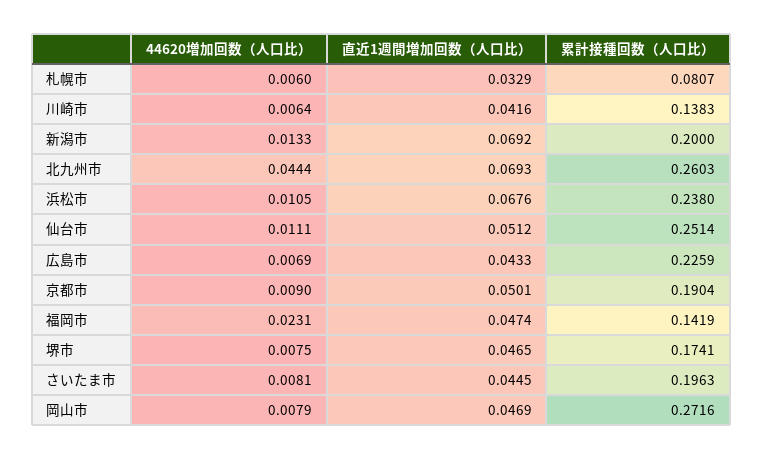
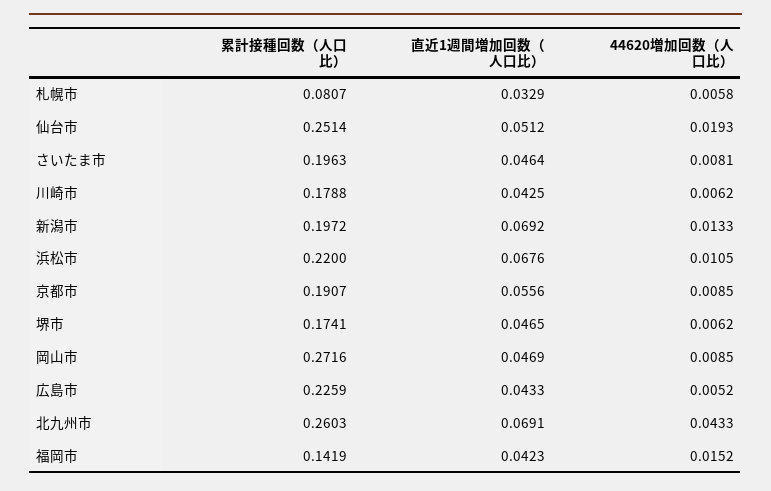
  {
    "44620増加回数（人口比）": {
-     "札幌市": 0.006,
+     "札幌市": 0.0058,
-     "川崎市": 0.0064,
+     "川崎市": 0.0062,
      "新潟市": 0.0133,
-     "北九州市": 0.0444,
+     "北九州市": 0.0433,
      "浜松市": 0.0105,
-     "仙台市": 0.0111,
+     "仙台市": 0.0193,
-     "広島市": 0.0069,
+     "広島市": 0.0052,
-     "京都市": 0.009,
+     "京都市": 0.0085,
-     "福岡市": 0.0231,
+     "福岡市": 0.0152,
-     "堺市": 0.0075,
+     "堺市": 0.0062,
      "さいたま市": 0.0081,
-     "岡山市": 0.0079
+     "岡山市": 0.0085
    },
    "直近1週間増加回数（人口比）": {
      "札幌市": 0.0329,
-     "川崎市": 0.0416,
+     "川崎市": 0.0425,
      "新潟市": 0.0692,
-     "北九州市": 0.0693,
+     "北九州市": 0.0691,
      "浜松市": 0.0676,
      "仙台市": 0.0512,
      "広島市": 0.0433,
-     "京都市": 0.0501,
+     "京都市": 0.0556,
-     "福岡市": 0.0474,
+     "福岡市": 0.0423,
      "堺市": 0.0465,
-     "さいたま市": 0.0445,
+     "さいたま市": 0.0464,
      "岡山市": 0.0469
    },
    "累計接種回数（人口比）": {
      "札幌市": 0.0807,
-     "川崎市": 0.1383,
+     "川崎市": 0.1788,
-     "新潟市": 0.2,
+     "新潟市": 0.1972,
      "北九州市": 0.2603,
-     "浜松市": 0.238,
+     "浜松市": 0.22,
      "仙台市": 0.2514,
      "広島市": 0.2259,
-     "京都市": 0.1904,
+     "京都市": 0.1907,
      "福岡市": 0.1419,
      "堺市": 0.1741,
      "さいたま市": 0.1963,
      "岡山市": 0.2716
    }
  }

